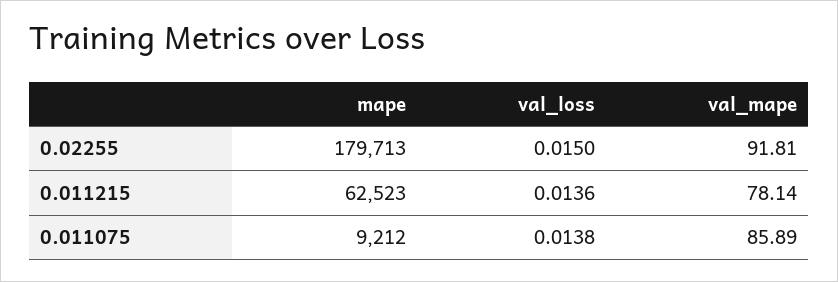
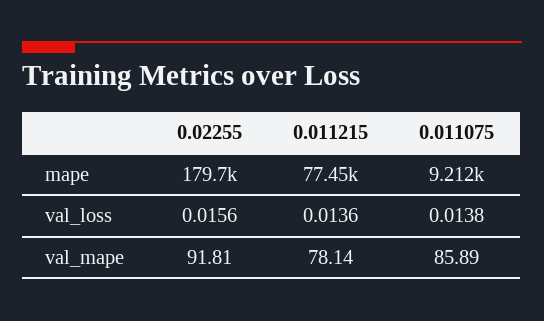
  {
    "mape": {
      "0.02255": 179713,
-     "0.011215": 62523,
+     "0.011215": 77450,
      "0.011075": 9212
    },
    "val_loss": {
-     "0.02255": 0.015,
+     "0.02255": 0.0156,
      "0.011215": 0.0136,
      "0.011075": 0.0138
    },
    "val_mape": {
      "0.02255": 91.81,
      "0.011215": 78.14,
      "0.011075": 85.89
    }
  }

